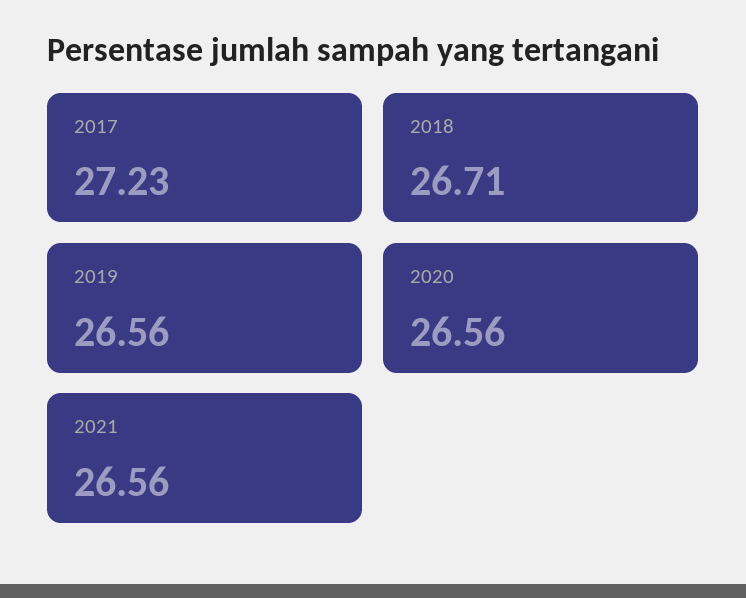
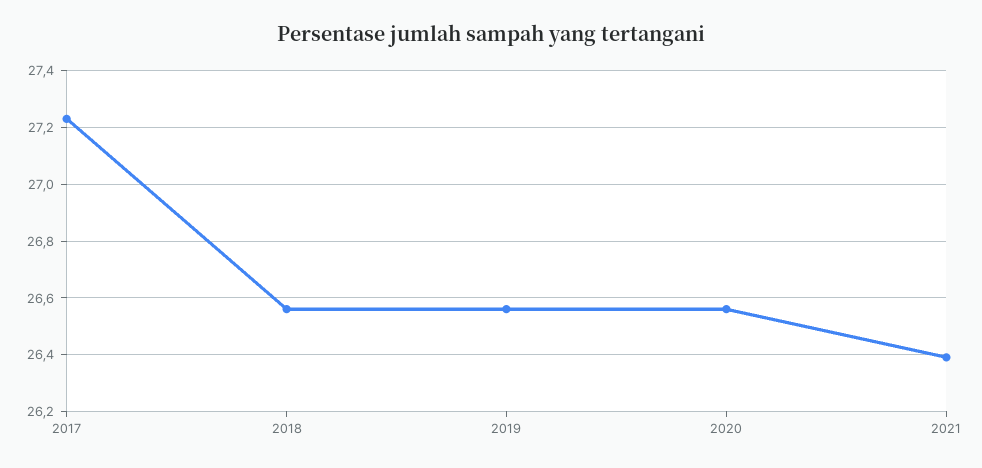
  {
    "2017": 27.23,
-   "2018": 26.71,
+   "2018": 26.55,
    "2019": 26.56,
    "2020": 26.56,
-   "2021": 26.56
+   "2021": 26.4
  }

